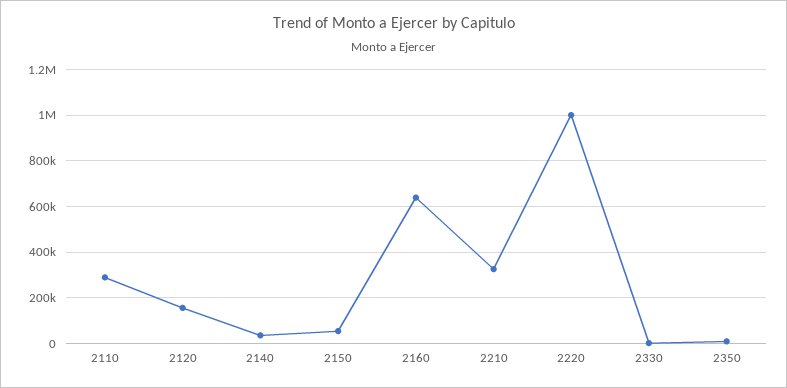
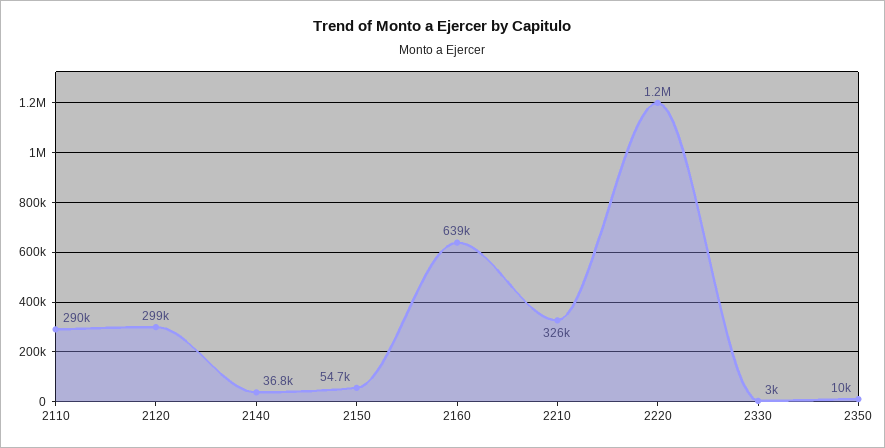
  {
    "2110": 290000,
-   "2120": 150000,
+   "2120": 299000,
    "2140": 36800,
    "2150": 54700,
    "2160": 639000,
    "2210": 326000,
-   "2220": 1000000,
+   "2220": 1200000,
    "2330": 3000,
    "2350": 10000
  }

